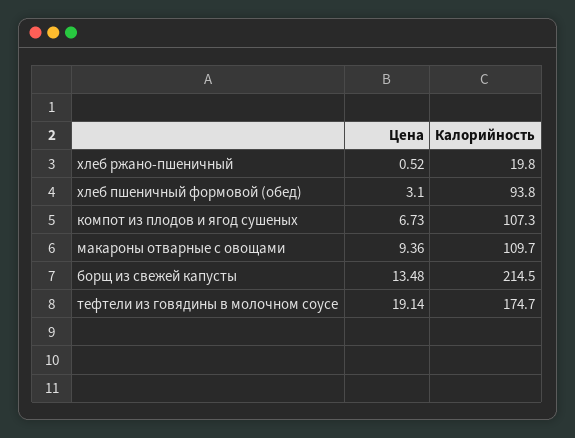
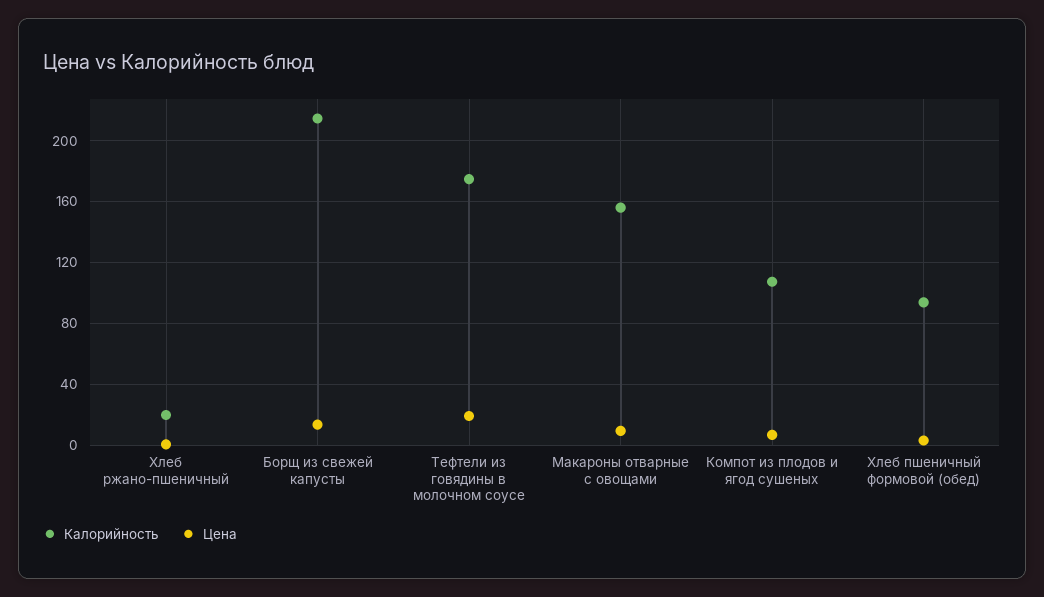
  {
    "Цена": {
      "хлеб ржано-пшеничный": 0.52,
      "хлеб пшеничный формовой (обед)": 3.1,
      "компот из плодов и ягод сушеных": 6.73,
      "макароны отварные с овощами": 9.36,
      "борщ из свежей капусты": 13.48,
      "тефтели из говядины в молочном соусе": 19.14
    },
    "Калорийность": {
      "хлеб ржано-пшеничный": 19.8,
      "хлеб пшеничный формовой (обед)": 93.8,
      "компот из плодов и ягод сушеных": 107.3,
-     "макароны отварные с овощами": 109.7,
+     "макароны отварные с овощами": 155,
      "борщ из свежей капусты": 214.5,
      "тефтели из говядины в молочном соусе": 174.7
    }
  }

